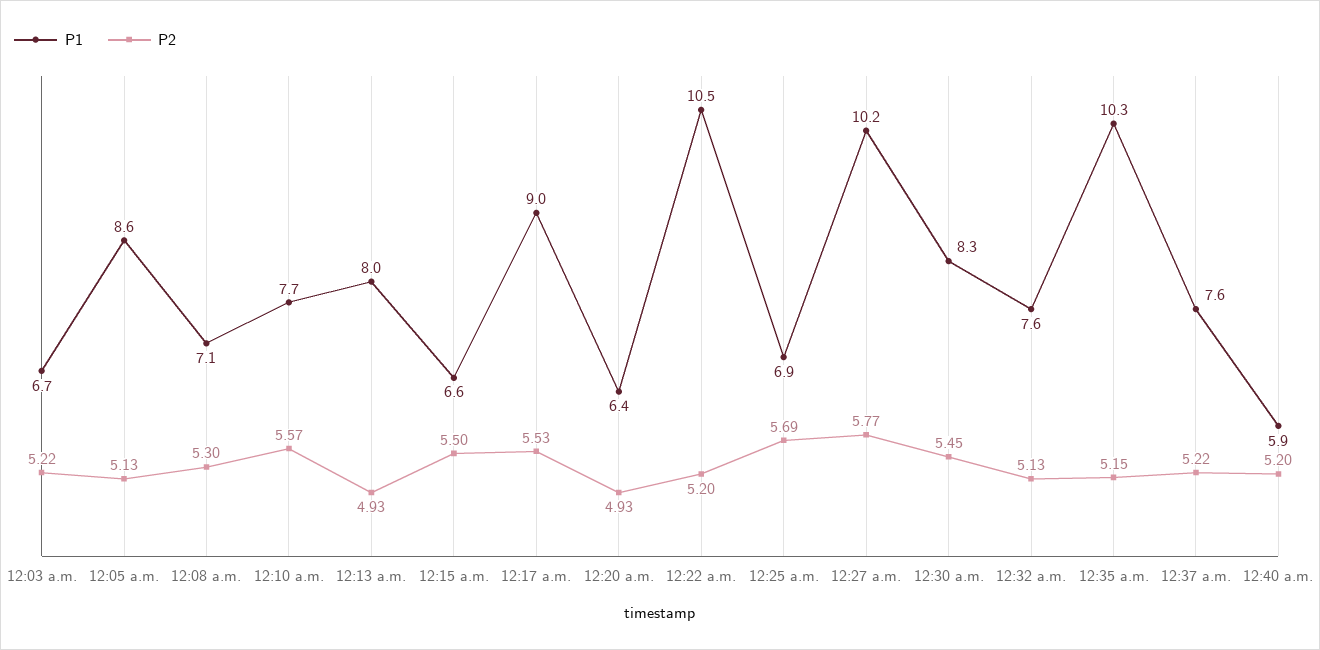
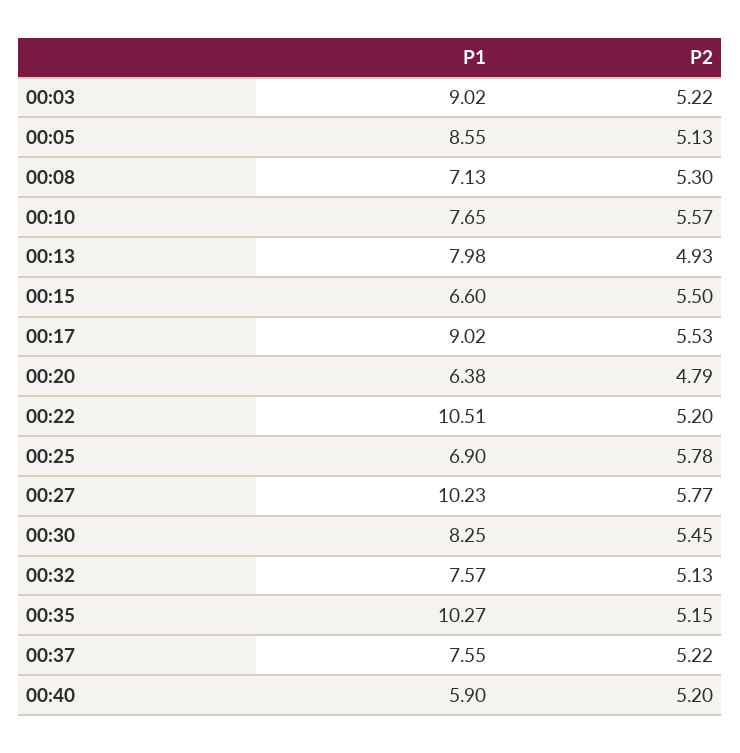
  {
    "P1": {
-     "12:03 a.m.": 6.7,
+     "12:03 a.m.": 9.02,
      "12:05 a.m.": 8.55,
      "12:08 a.m.": 7.13,
      "12:10 a.m.": 7.65,
      "12:13 a.m.": 7.98,
      "12:15 a.m.": 6.6,
      "12:17 a.m.": 9.02,
      "12:20 a.m.": 6.38,
      "12:22 a.m.": 10.51,
      "12:25 a.m.": 6.9,
      "12:27 a.m.": 10.23,
      "12:30 a.m.": 8.25,
      "12:32 a.m.": 7.57,
      "12:35 a.m.": 10.27,
      "12:37 a.m.": 7.55,
      "12:40 a.m.": 5.9
    },
    "P2": {
      "12:03 a.m.": 5.22,
      "12:05 a.m.": 5.13,
      "12:08 a.m.": 5.3,
      "12:10 a.m.": 5.57,
      "12:13 a.m.": 4.93,
      "12:15 a.m.": 5.5,
      "12:17 a.m.": 5.53,
-     "12:20 a.m.": 4.93,
+     "12:20 a.m.": 4.79,
      "12:22 a.m.": 5.2,
-     "12:25 a.m.": 5.69,
+     "12:25 a.m.": 5.78,
      "12:27 a.m.": 5.77,
      "12:30 a.m.": 5.45,
      "12:32 a.m.": 5.13,
      "12:35 a.m.": 5.15,
      "12:37 a.m.": 5.22,
      "12:40 a.m.": 5.2
    }
  }

